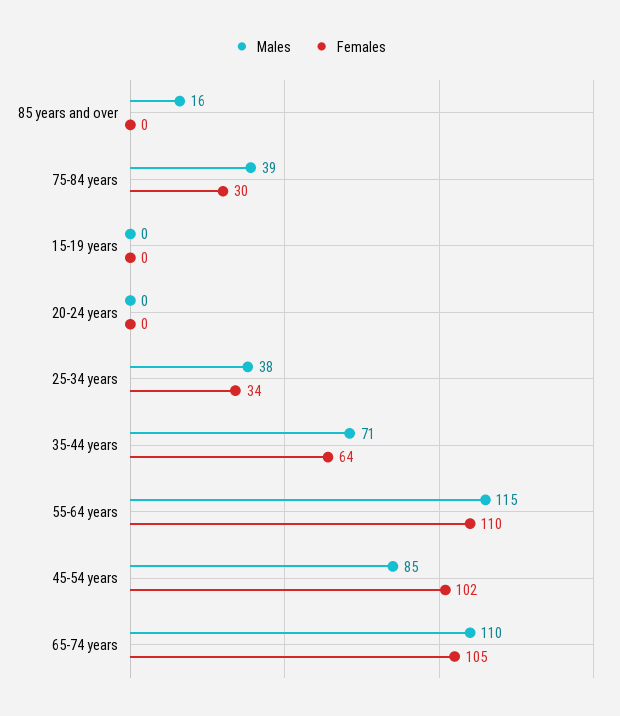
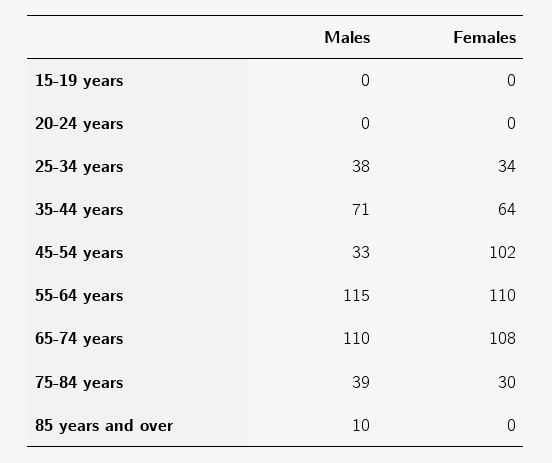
  {
    "Males": {
-     "85 years and over": 16,
+     "85 years and over": 10,
      "75-84 years": 39,
      "15-19 years": 0,
      "20-24 years": 0,
      "25-34 years": 38,
      "35-44 years": 71,
      "55-64 years": 115,
-     "45-54 years": 85,
+     "45-54 years": 33,
      "65-74 years": 110
    },
    "Females": {
      "85 years and over": 0,
      "75-84 years": 30,
      "15-19 years": 0,
      "20-24 years": 0,
      "25-34 years": 34,
      "35-44 years": 64,
      "55-64 years": 110,
      "45-54 years": 102,
-     "65-74 years": 105
+     "65-74 years": 108
    }
  }

